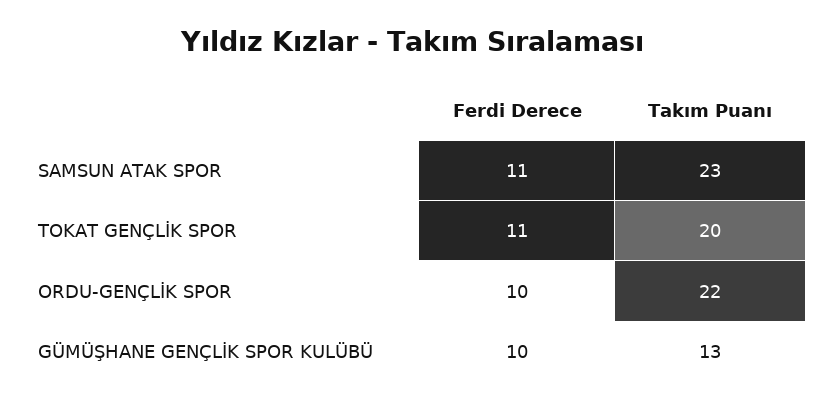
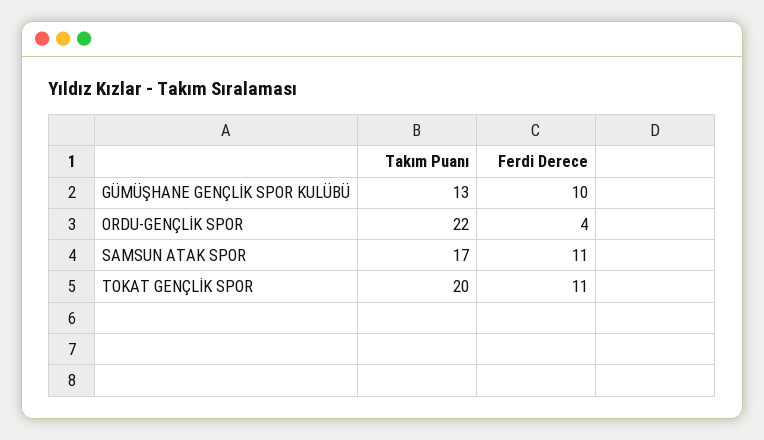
  {
    "Ferdi Derece": {
      "SAMSUN ATAK SPOR": 11,
      "TOKAT GENÇLİK SPOR": 11,
-     "ORDU-GENÇLİK SPOR": 10,
+     "ORDU-GENÇLİK SPOR": 4,
      "GÜMÜŞHANE GENÇLİK SPOR KULÜBÜ": 10
    },
    "Takım Puanı": {
-     "SAMSUN ATAK SPOR": 23,
+     "SAMSUN ATAK SPOR": 17,
      "TOKAT GENÇLİK SPOR": 20,
      "ORDU-GENÇLİK SPOR": 22,
      "GÜMÜŞHANE GENÇLİK SPOR KULÜBÜ": 13
    }
  }

